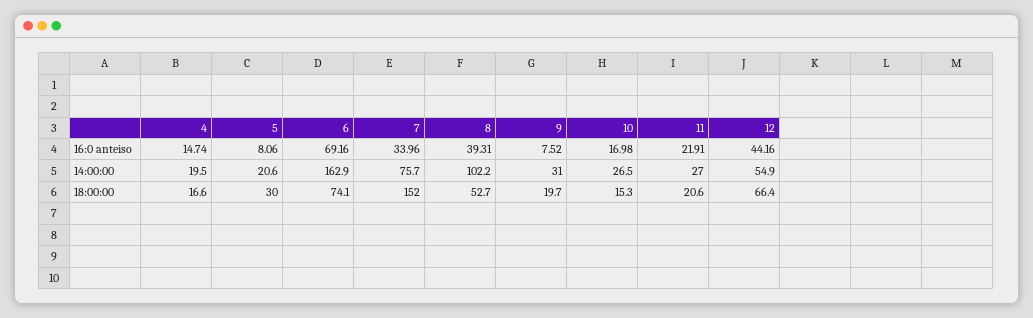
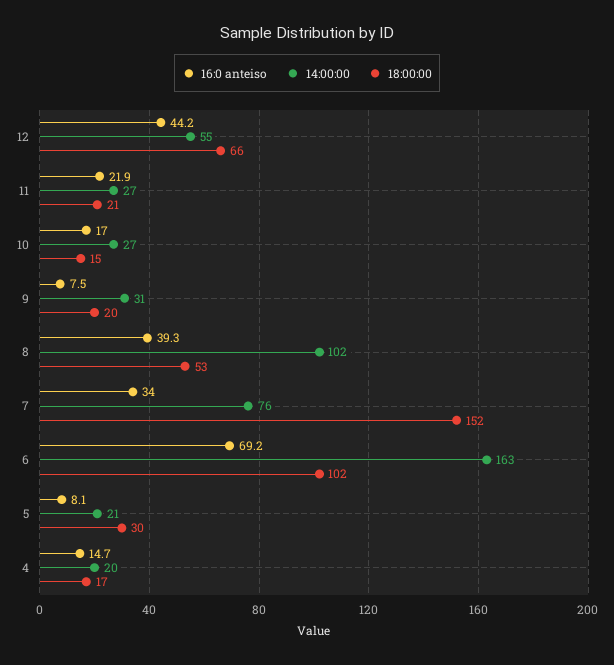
  {
    "16:0 anteiso": {
      "4": 14.74,
      "5": 8.06,
      "6": 69.16,
      "7": 33.96,
      "8": 39.31,
      "9": 7.52,
      "10": 16.98,
      "11": 21.91,
      "12": 44.16
    },
    "14:00:00": {
      "4": 19.5,
      "5": 20.6,
      "6": 162.9,
      "7": 75.7,
      "8": 102.2,
      "9": 31,
      "10": 26.5,
      "11": 27,
      "12": 54.9
    },
    "18:00:00": {
      "4": 16.6,
      "5": 30,
-     "6": 74.1,
+     "6": 102,
      "7": 152,
      "8": 52.7,
      "9": 19.7,
      "10": 15.3,
      "11": 20.6,
      "12": 66.4
    }
  }

